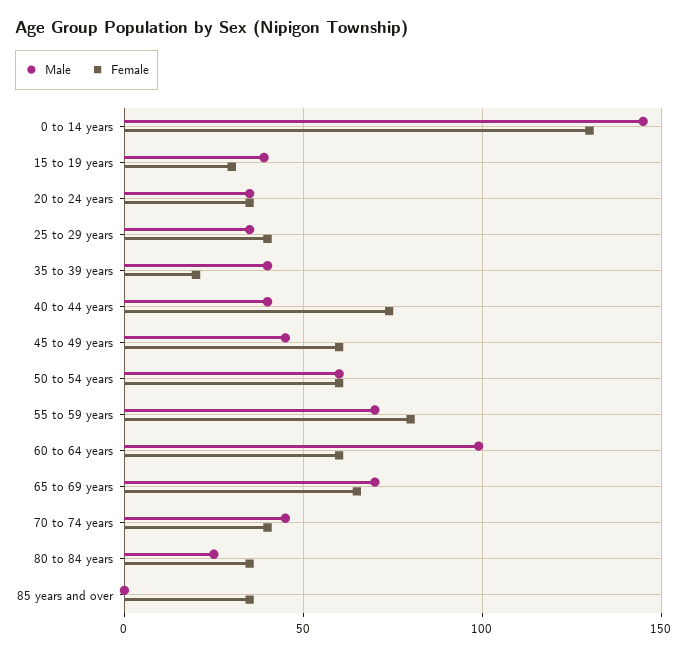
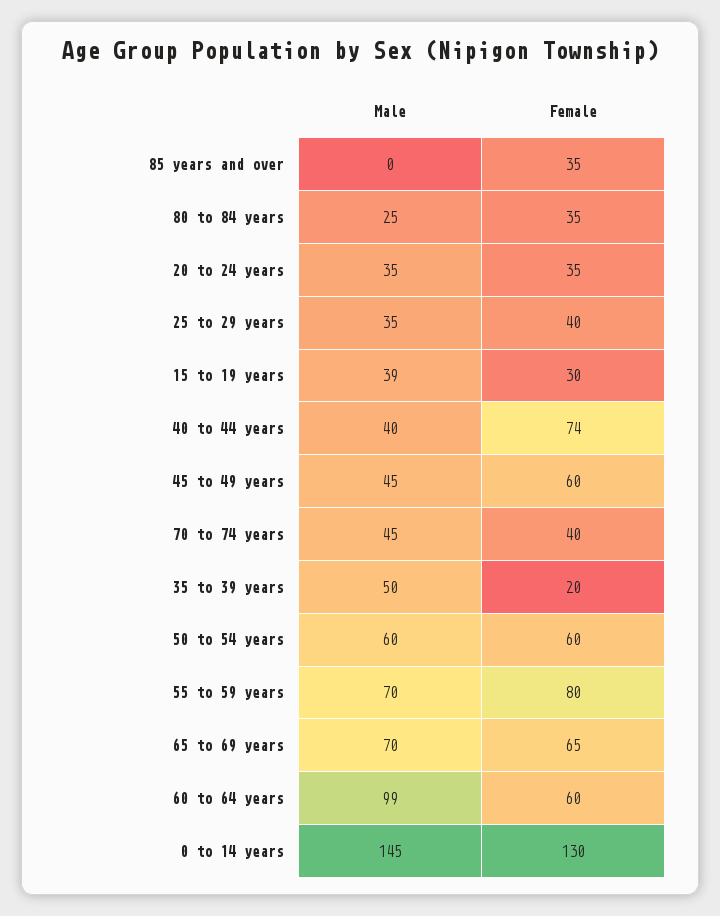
  {
    "Male": {
      "0 to 14 years": 145,
      "15 to 19 years": 39,
      "20 to 24 years": 35,
      "25 to 29 years": 35,
-     "35 to 39 years": 40,
+     "35 to 39 years": 50,
      "40 to 44 years": 40,
      "45 to 49 years": 45,
      "50 to 54 years": 60,
      "55 to 59 years": 70,
      "60 to 64 years": 99,
      "65 to 69 years": 70,
      "70 to 74 years": 45,
      "80 to 84 years": 25,
      "85 years and over": 0
    },
    "Female": {
      "0 to 14 years": 130,
      "15 to 19 years": 30,
      "20 to 24 years": 35,
      "25 to 29 years": 40,
      "35 to 39 years": 20,
      "40 to 44 years": 74,
      "45 to 49 years": 60,
      "50 to 54 years": 60,
      "55 to 59 years": 80,
      "60 to 64 years": 60,
      "65 to 69 years": 65,
      "70 to 74 years": 40,
      "80 to 84 years": 35,
      "85 years and over": 35
    }
  }

